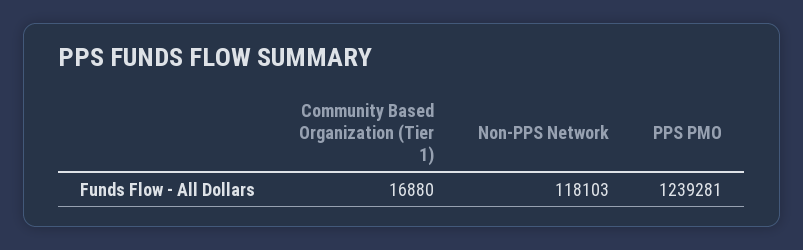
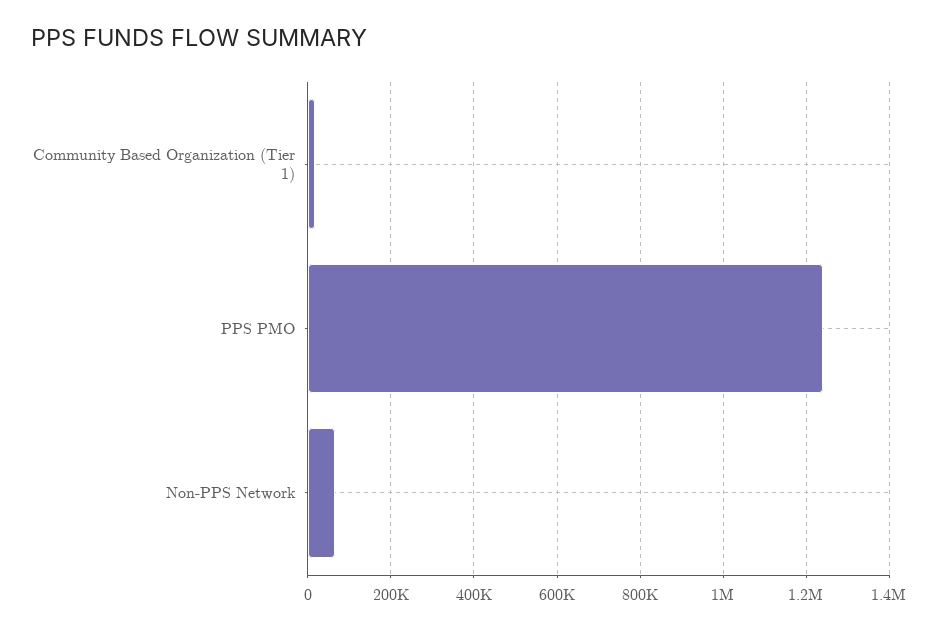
  {
    "Community Based Organization (Tier 1)": 16880,
-   "Non-PPS Network": 118103,
+   "Non-PPS Network": 60000,
    "PPS PMO": 1239281
  }

